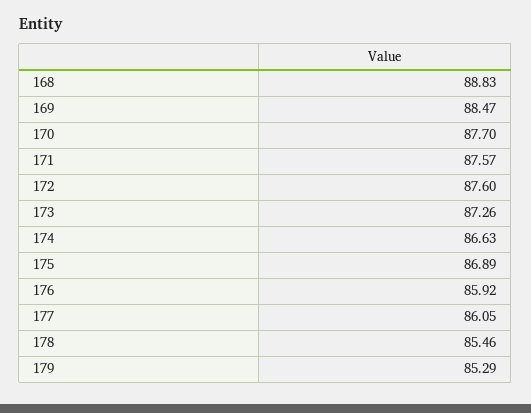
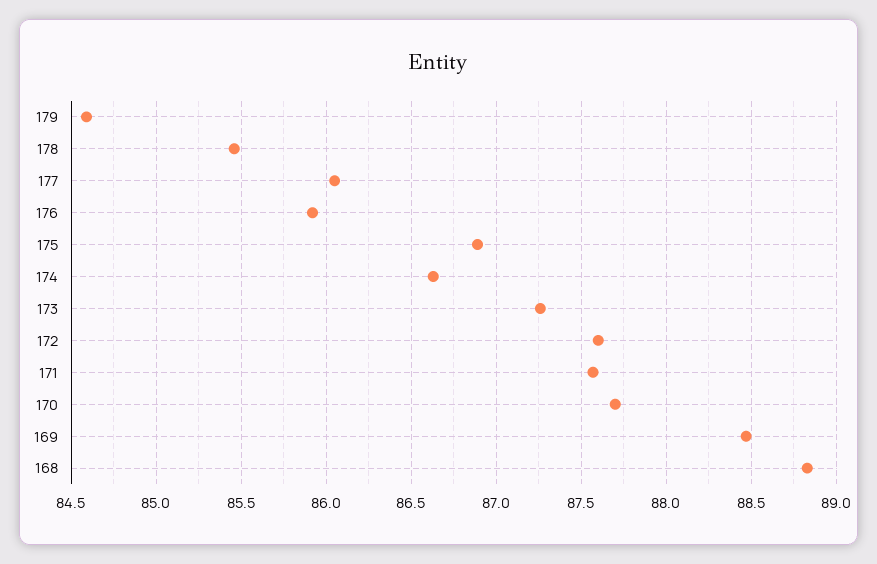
  {
    "168": 88.83,
    "169": 88.47,
    "170": 87.7,
    "171": 87.57,
    "172": 87.6,
    "173": 87.26,
    "174": 86.63,
    "175": 86.89,
    "176": 85.92,
    "177": 86.05,
    "178": 85.46,
-   "179": 85.29
+   "179": 84.6
  }

